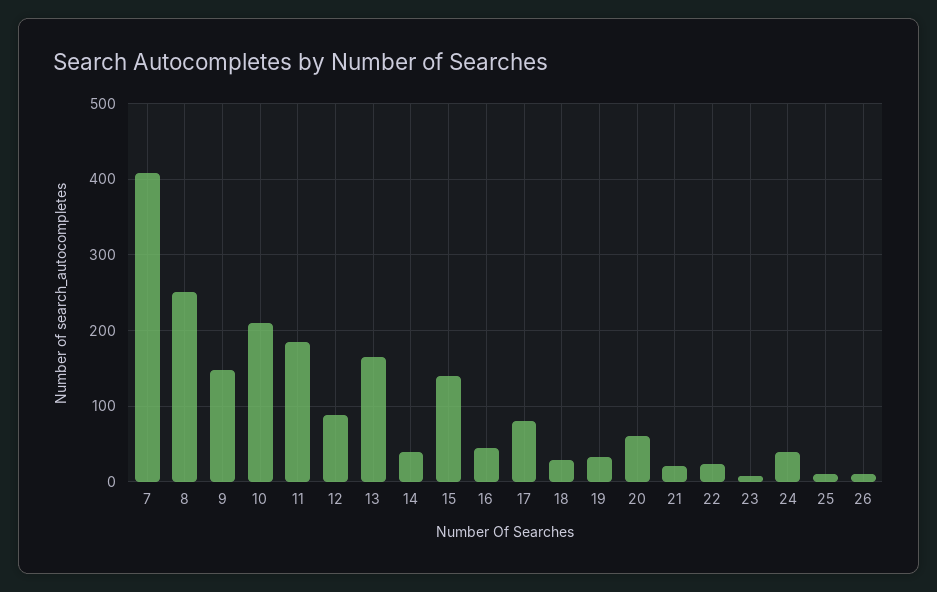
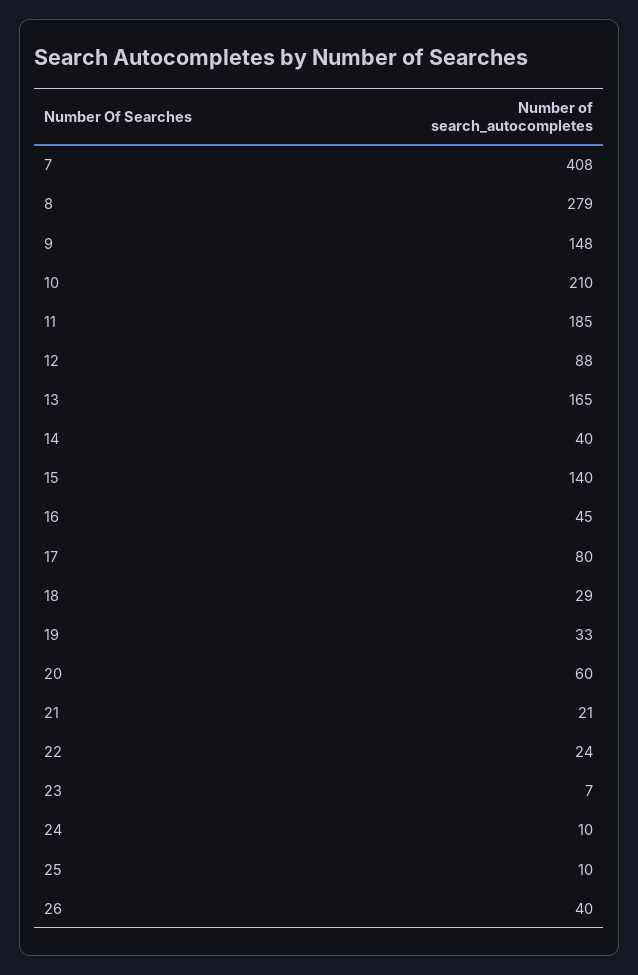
  {
    "7": 408,
-   "8": 250,
+   "8": 279,
    "9": 148,
    "10": 210,
    "11": 185,
    "12": 88,
    "13": 165,
    "14": 40,
    "15": 140,
    "16": 45,
    "17": 80,
    "18": 29,
    "19": 33,
    "20": 60,
    "21": 21,
    "22": 24,
    "23": 7,
-   "24": 40,
+   "24": 10,
    "25": 10,
-   "26": 10
+   "26": 40
  }

